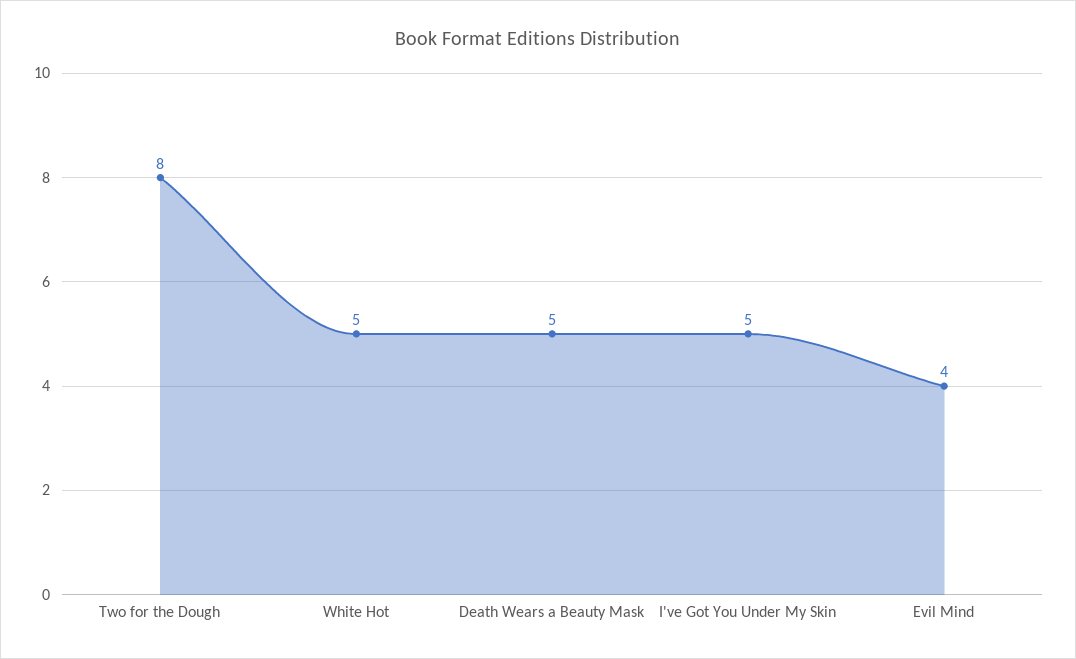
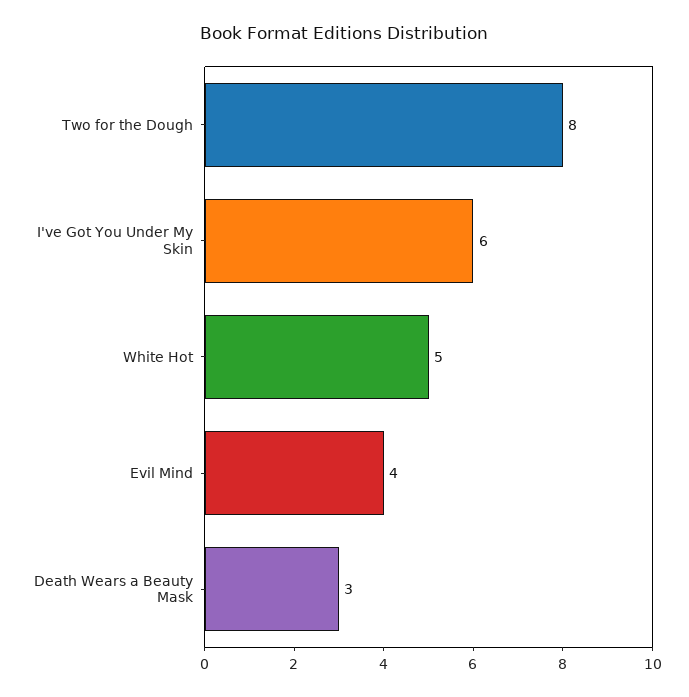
  {
    "Two for the Dough": 8,
    "White Hot": 5,
-   "Death Wears a Beauty Mask": 5,
+   "Death Wears a Beauty Mask": 3,
-   "I've Got You Under My Skin": 5,
+   "I've Got You Under My Skin": 6,
    "Evil Mind": 4
  }

